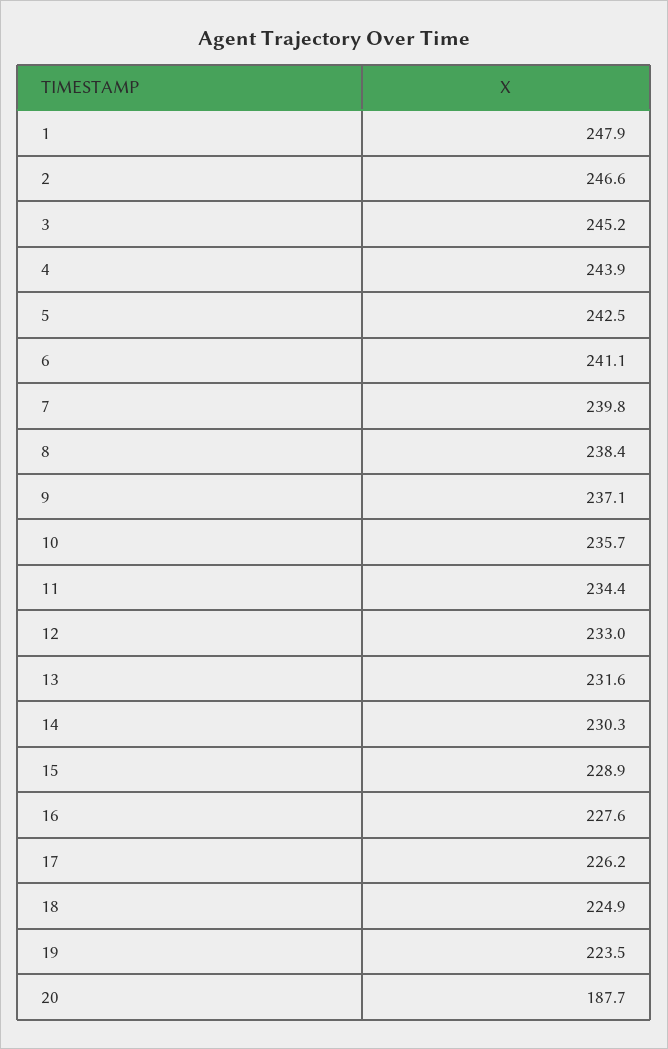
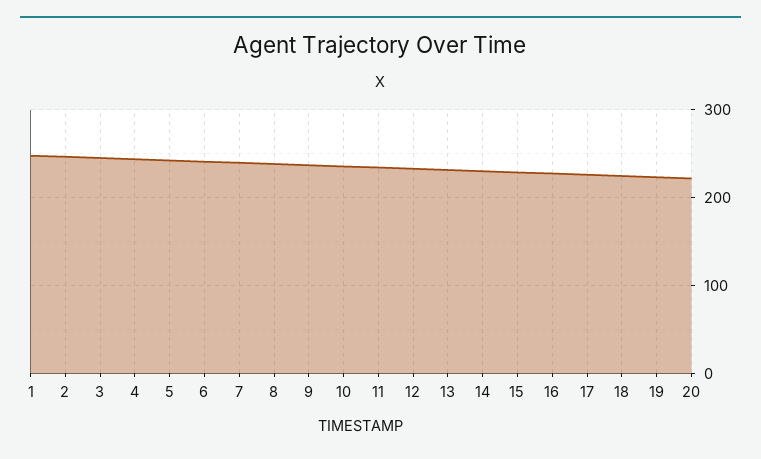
  {
    "1": 247.9,
    "2": 246.6,
    "3": 245.2,
    "4": 243.9,
    "5": 242.5,
    "6": 241.1,
    "7": 239.8,
    "8": 238.4,
    "9": 237.1,
    "10": 235.7,
    "11": 234.4,
    "12": 233,
    "13": 231.6,
    "14": 230.3,
    "15": 228.9,
    "16": 227.6,
    "17": 226.2,
    "18": 224.9,
    "19": 223.5,
-   "20": 187.7
+   "20": 220
  }

